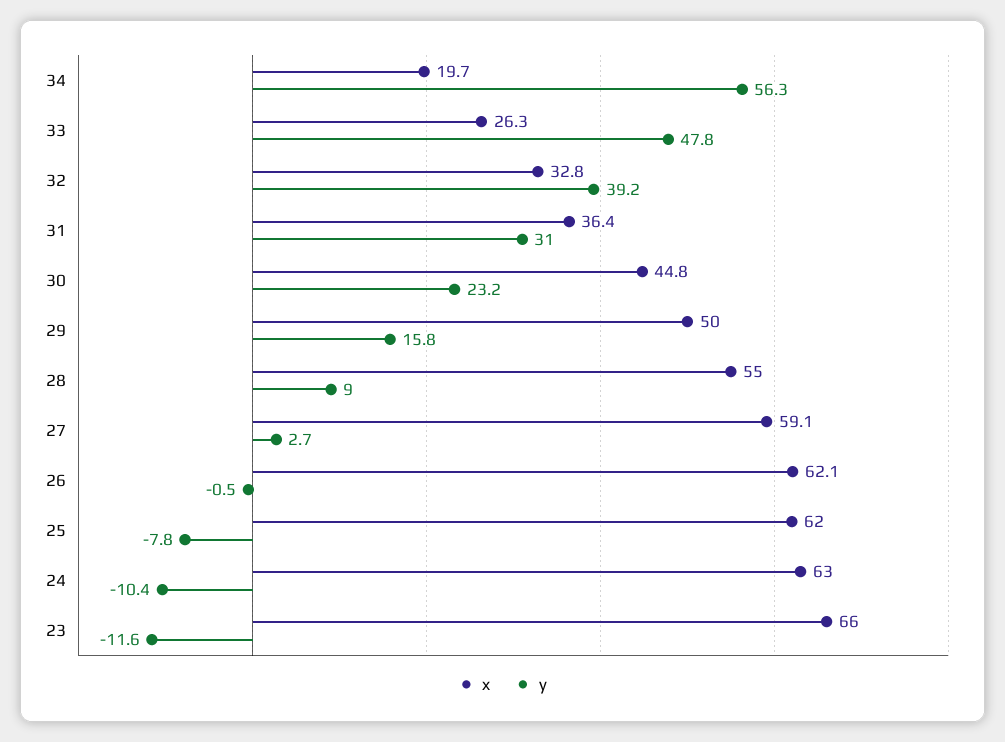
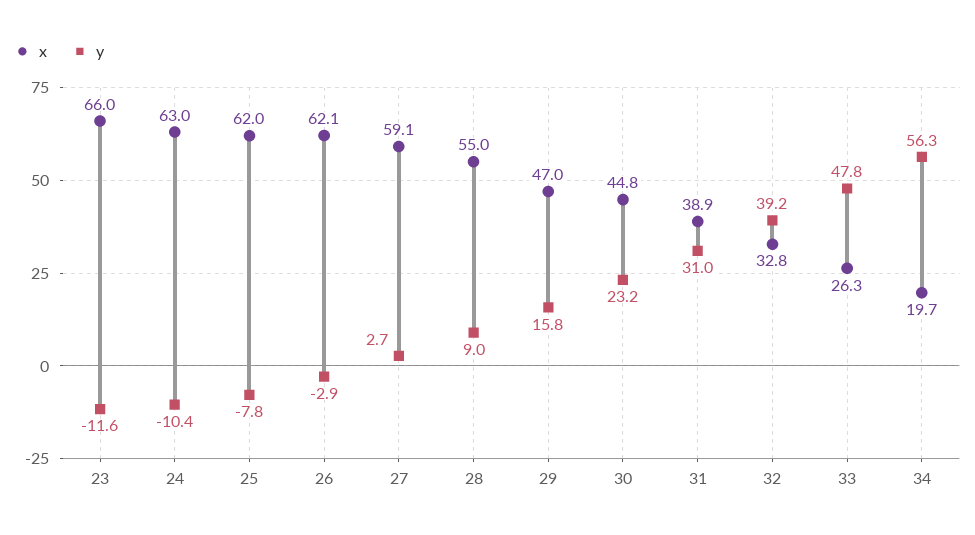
  {
    "x": {
      "34": 19.7,
      "33": 26.3,
      "32": 32.8,
-     "31": 36.4,
+     "31": 38.9,
      "30": 44.8,
-     "29": 50,
+     "29": 47,
      "28": 55,
      "27": 59.1,
      "26": 62.1,
      "25": 62,
      "24": 63,
      "23": 66
    },
    "y": {
      "34": 56.3,
      "33": 47.8,
      "32": 39.2,
      "31": 31,
      "30": 23.2,
      "29": 15.8,
      "28": 9,
      "27": 2.7,
-     "26": -0.5,
+     "26": -2.9,
      "25": -7.8,
      "24": -10.4,
      "23": -11.6
    }
  }

